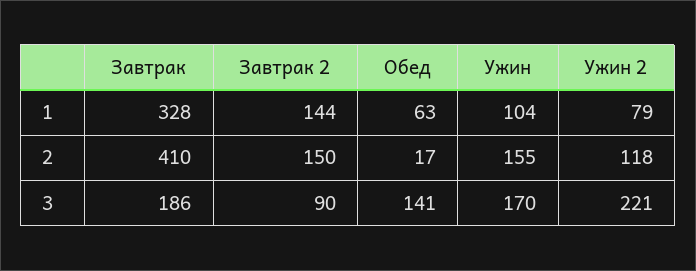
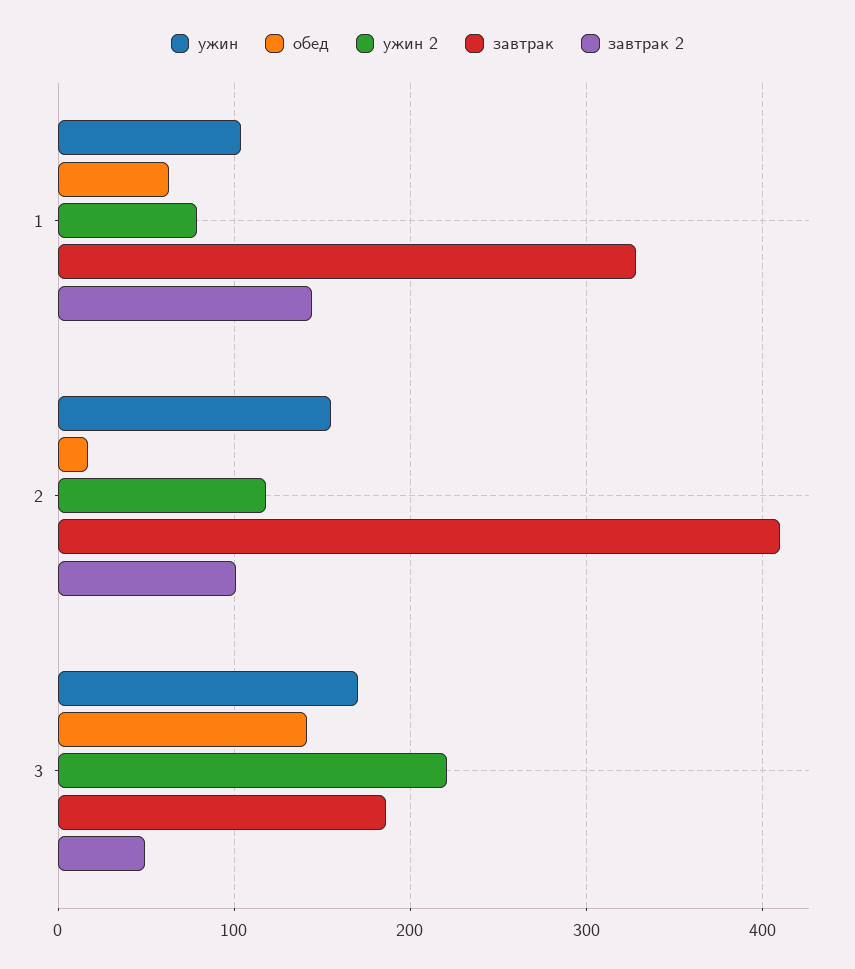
  {
    "Завтрак": {
      "1": 328,
      "2": 410,
      "3": 186
    },
    "Завтрак 2": {
      "1": 144,
-     "2": 150,
+     "2": 100,
-     "3": 90
+     "3": 50
    },
    "Обед": {
      "1": 63,
      "2": 17,
      "3": 141
    },
    "Ужин": {
      "1": 104,
      "2": 155,
      "3": 170
    },
    "Ужин 2": {
      "1": 79,
      "2": 118,
      "3": 221
    }
  }

